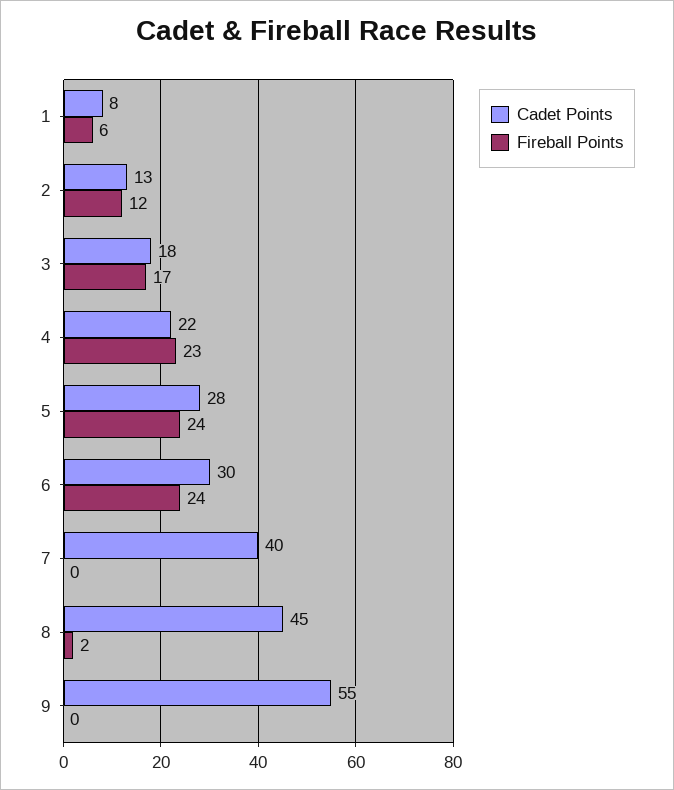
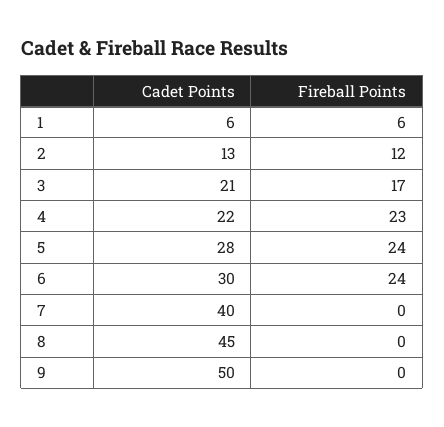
  {
    "Cadet Points": {
-     "1": 8,
+     "1": 6,
      "2": 13,
-     "3": 18,
+     "3": 21,
      "4": 22,
      "5": 28,
      "6": 30,
      "7": 40,
      "8": 45,
-     "9": 55
+     "9": 50
    },
    "Fireball Points": {
      "1": 6,
      "2": 12,
      "3": 17,
      "4": 23,
      "5": 24,
      "6": 24,
      "7": 0,
-     "8": 2,
+     "8": 0,
      "9": 0
    }
  }

